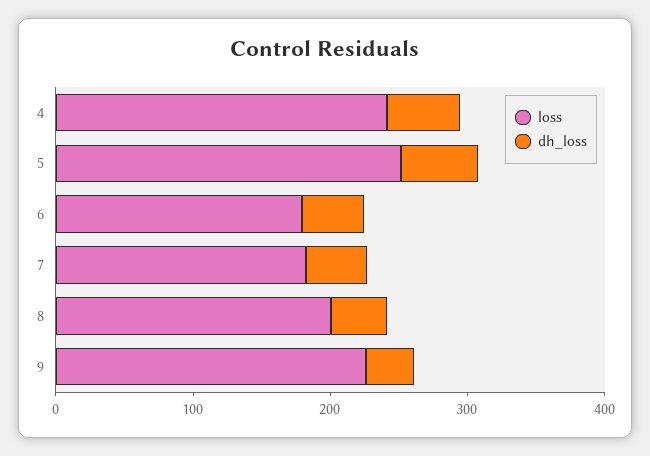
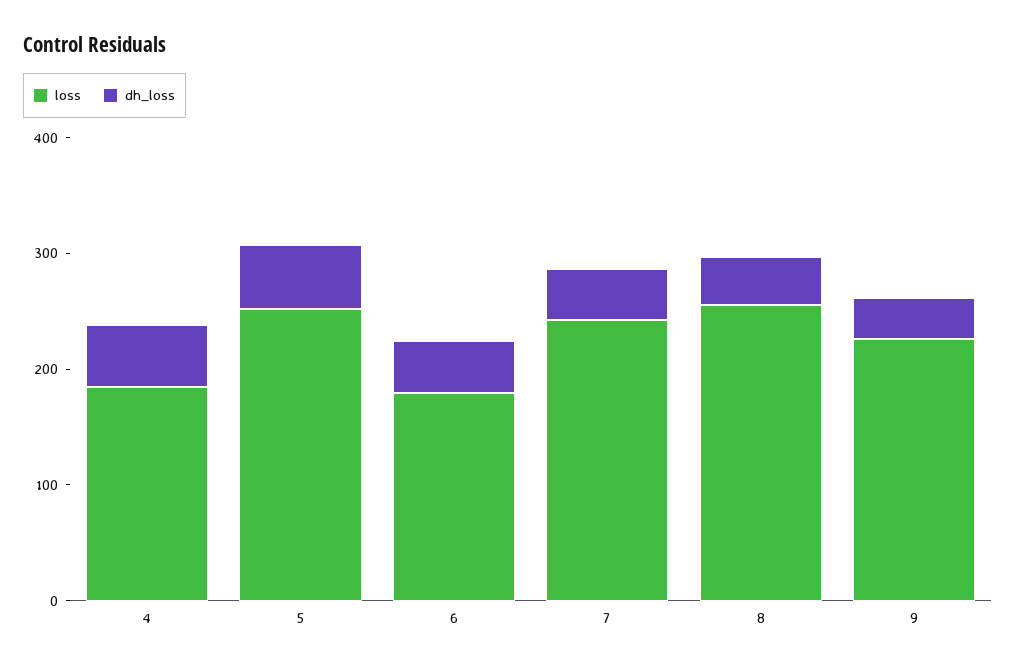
  {
    "loss": {
-     "4": 240,
+     "4": 180,
      "5": 260,
      "6": 180,
-     "7": 180,
+     "7": 240,
-     "8": 200,
+     "8": 260,
      "9": 220
    },
    "dh_loss": {
      "4": 60,
      "5": 60,
      "6": 40,
      "7": 40,
      "8": 40,
      "9": 40
    }
  }

